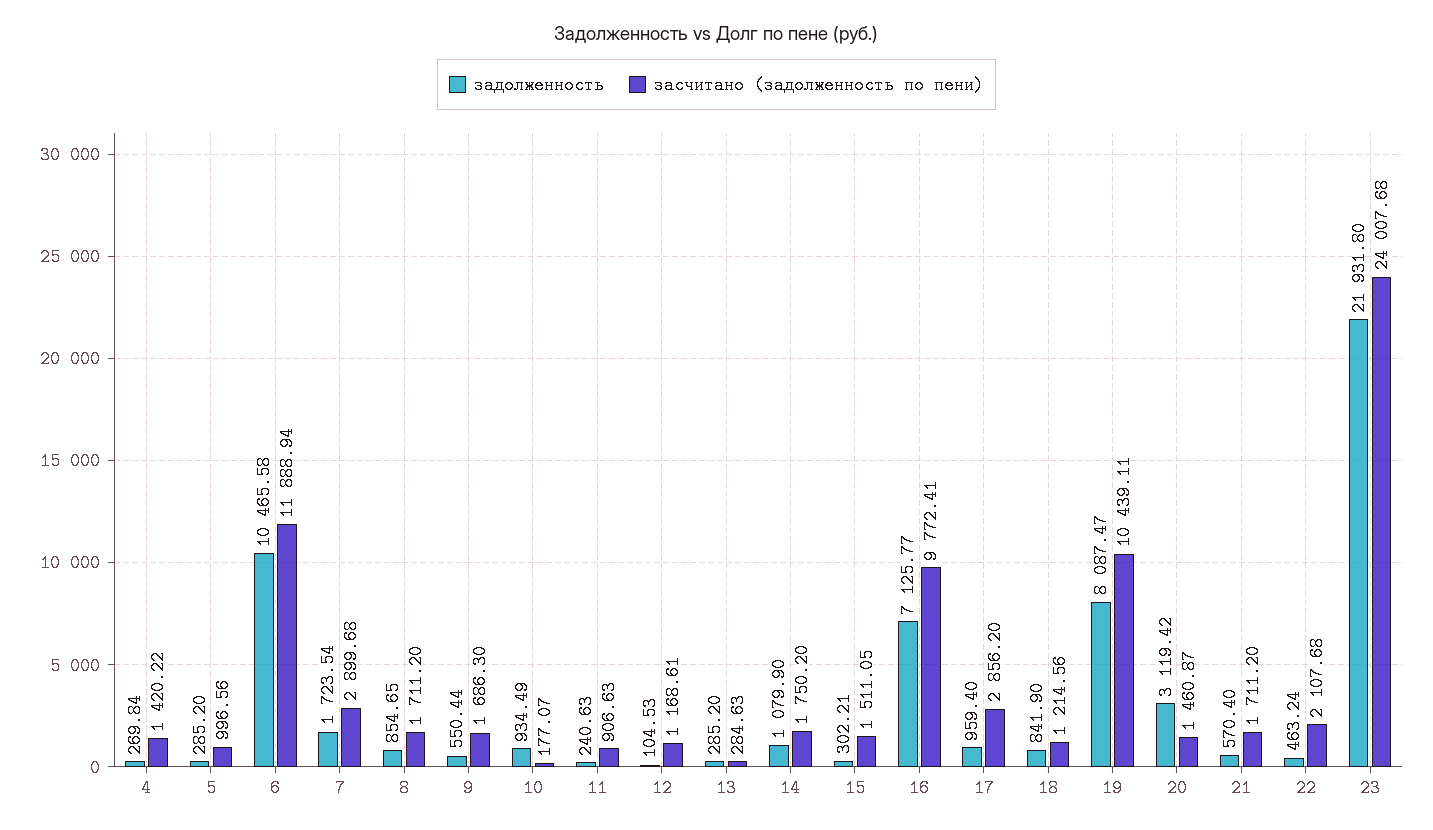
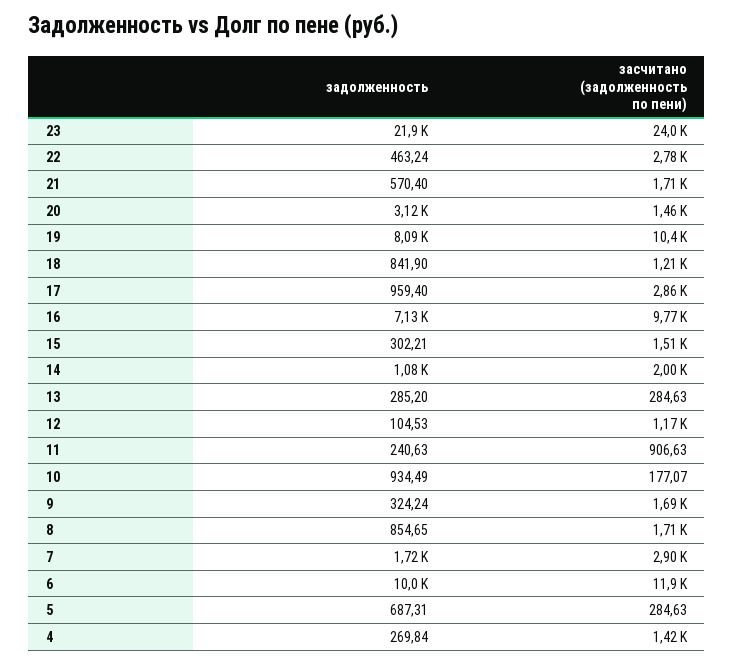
  {
    "задолженность": {
      "4": 269.84,
-     "5": 285.2,
+     "5": 687.31,
-     "6": 10465.58,
+     "6": 10000,
      "7": 1723.54,
      "8": 854.65,
-     "9": 550.44,
+     "9": 324.24,
      "10": 934.49,
      "11": 240.63,
      "12": 104.53,
      "13": 285.2,
      "14": 1079.9,
      "15": 302.21,
      "16": 7125.77,
      "17": 959.4,
      "18": 841.9,
      "19": 8087.47,
      "20": 3119.42,
      "21": 570.4,
      "22": 463.24,
      "23": 21931.8
    },
    "засчитано (задолженность по пени)": {
      "4": 1420.22,
-     "5": 996.56,
+     "5": 284.63,
      "6": 11888.94,
      "7": 2899.68,
      "8": 1711.2,
      "9": 1686.3,
      "10": 177.07,
      "11": 906.63,
      "12": 1168.61,
      "13": 284.63,
-     "14": 1750.2,
+     "14": 2000,
      "15": 1511.05,
      "16": 9772.41,
      "17": 2856.2,
      "18": 1214.56,
      "19": 10439.11,
      "20": 1460.87,
      "21": 1711.2,
-     "22": 2107.68,
+     "22": 2780,
      "23": 24007.68
    }
  }

